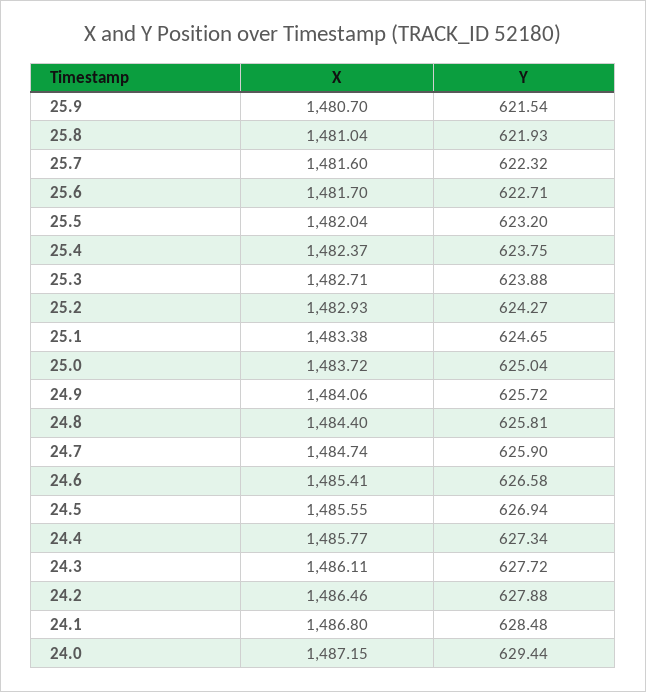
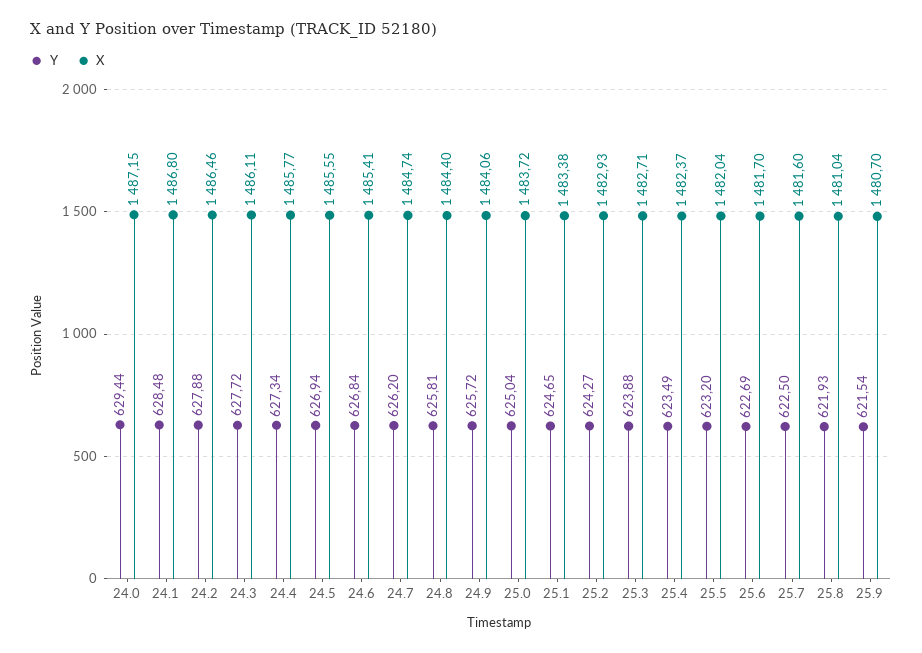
  {
    "X": {
      "25.9": 1480.7,
      "25.8": 1481.04,
      "25.7": 1481.6,
      "25.6": 1481.7,
      "25.5": 1482.04,
      "25.4": 1482.37,
      "25.3": 1482.71,
      "25.2": 1482.93,
      "25.1": 1483.38,
      "25.0": 1483.72,
      "24.9": 1484.06,
      "24.8": 1484.4,
      "24.7": 1484.74,
      "24.6": 1485.41,
      "24.5": 1485.55,
      "24.4": 1485.77,
      "24.3": 1486.11,
      "24.2": 1486.46,
      "24.1": 1486.8,
      "24.0": 1487.15
    },
    "Y": {
      "25.9": 621.54,
      "25.8": 621.93,
-     "25.7": 622.32,
+     "25.7": 622.5,
-     "25.6": 622.71,
+     "25.6": 622.69,
      "25.5": 623.2,
-     "25.4": 623.75,
+     "25.4": 623.49,
      "25.3": 623.88,
      "25.2": 624.27,
      "25.1": 624.65,
      "25.0": 625.04,
      "24.9": 625.72,
      "24.8": 625.81,
-     "24.7": 625.9,
+     "24.7": 626.2,
-     "24.6": 626.58,
+     "24.6": 626.84,
      "24.5": 626.94,
      "24.4": 627.34,
      "24.3": 627.72,
      "24.2": 627.88,
      "24.1": 628.48,
      "24.0": 629.44
    }
  }

